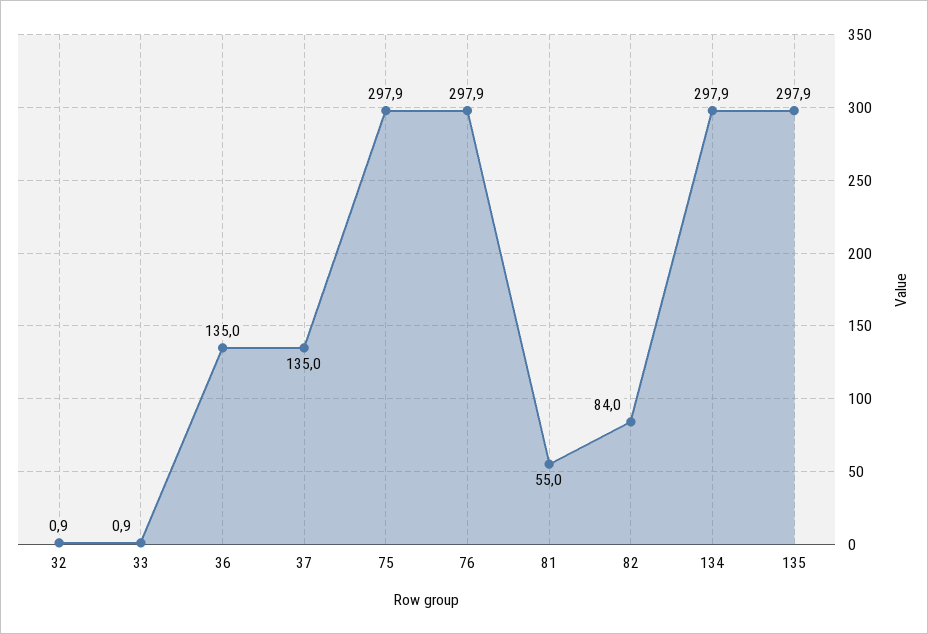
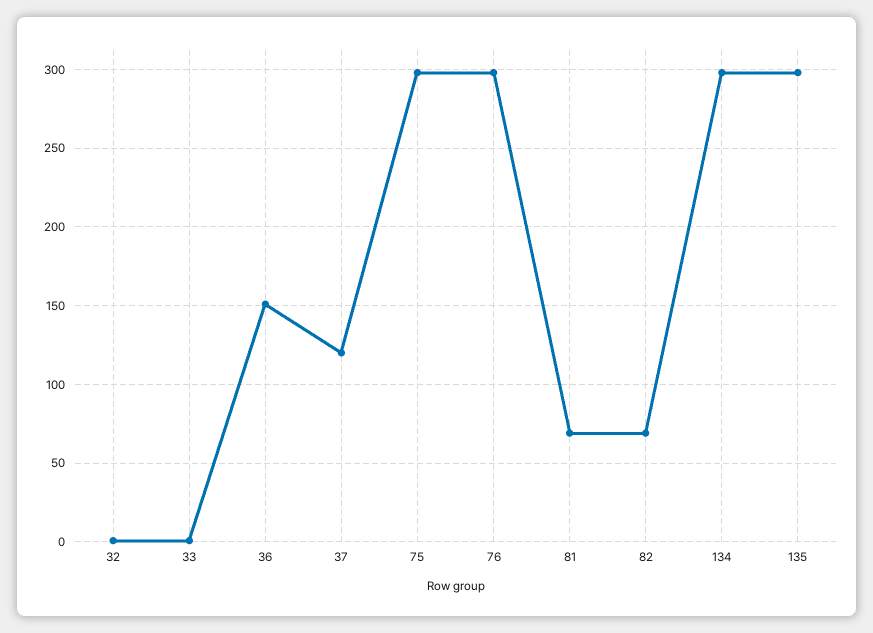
  {
    "32": 0.9,
    "33": 0.9,
-   "36": 135,
+   "36": 150,
-   "37": 135,
+   "37": 120,
    "75": 297.9,
    "76": 297.9,
-   "81": 55,
+   "81": 70,
-   "82": 84,
+   "82": 70,
    "134": 297.9,
    "135": 297.9
  }

